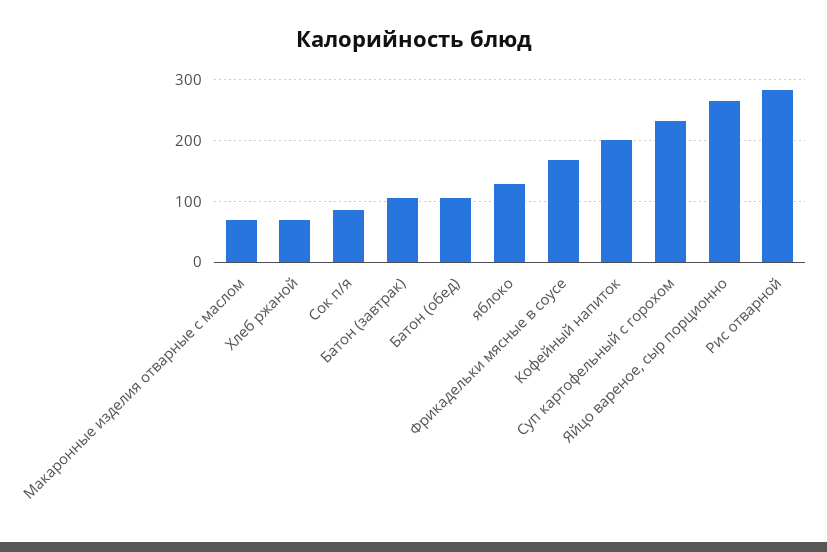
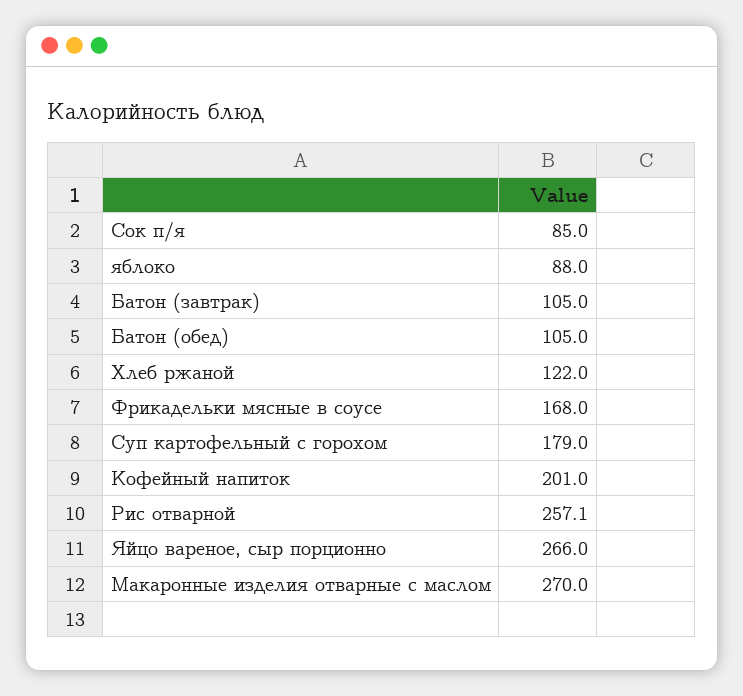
  {
-   "Макаронные изделия отварные с маслом": 70,
+   "Макаронные изделия отварные с маслом": 270,
-   "Хлеб ржаной": 70,
+   "Хлеб ржаной": 122,
    "Сок п/я": 85,
    "Батон (завтрак)": 105,
    "Батон (обед)": 105,
-   "яблоко": 130,
+   "яблоко": 88,
    "Фрикадельки мясные в соусе": 168,
    "Кофейный напиток": 201,
-   "Суп картофельный с горохом": 230,
+   "Суп картофельный с горохом": 179,
    "Яйцо вареное, сыр порционно": 266,
-   "Рис отварной": 280
+   "Рис отварной": 257.1
  }

